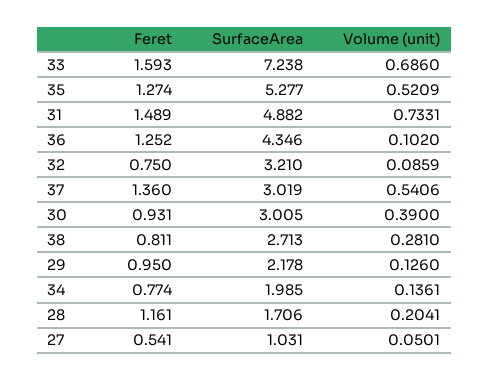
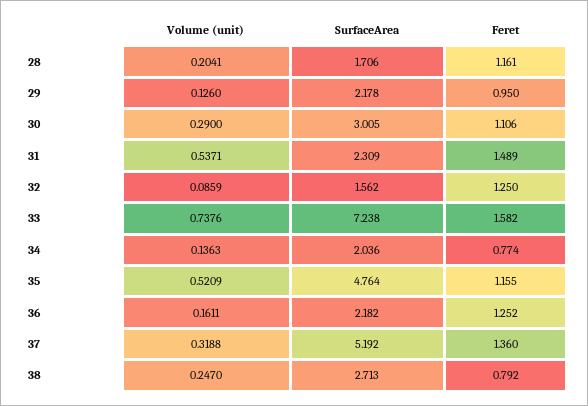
  {
    "Feret": {
-     "33": 1.593,
+     "33": 1.582,
-     "35": 1.274,
+     "35": 1.155,
      "31": 1.489,
      "36": 1.252,
-     "32": 0.75,
+     "32": 1.25,
      "37": 1.36,
-     "30": 0.931,
+     "30": 1.106,
-     "38": 0.811,
+     "38": 0.792,
      "29": 0.95,
      "34": 0.774,
-     "28": 1.161,
+     "28": 1.161
-     "27": 0.541
    },
    "SurfaceArea": {
      "33": 7.238,
-     "35": 5.277,
+     "35": 4.764,
-     "31": 4.882,
+     "31": 2.309,
-     "36": 4.346,
+     "36": 2.182,
-     "32": 3.21,
+     "32": 1.562,
-     "37": 3.019,
+     "37": 5.192,
      "30": 3.005,
      "38": 2.713,
      "29": 2.178,
-     "34": 1.985,
+     "34": 2.036,
-     "28": 1.706,
+     "28": 1.706
-     "27": 1.031
    },
    "Volume (unit)": {
-     "33": 0.686,
+     "33": 0.7376,
      "35": 0.5209,
-     "31": 0.7331,
+     "31": 0.5371,
-     "36": 0.102,
+     "36": 0.1611,
      "32": 0.0859,
-     "37": 0.5406,
+     "37": 0.3188,
-     "30": 0.39,
+     "30": 0.29,
-     "38": 0.281,
+     "38": 0.247,
      "29": 0.126,
-     "34": 0.1361,
+     "34": 0.1363,
-     "28": 0.2041,
+     "28": 0.2041
-     "27": 0.0501
    }
  }

